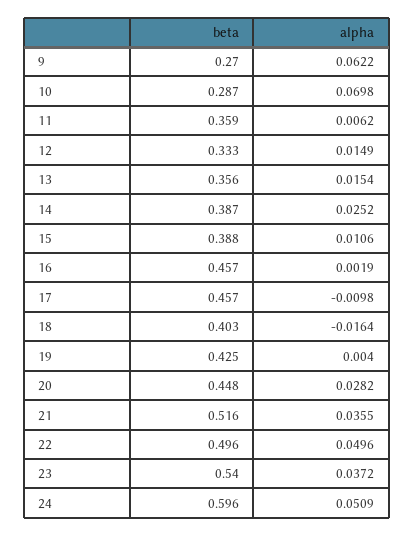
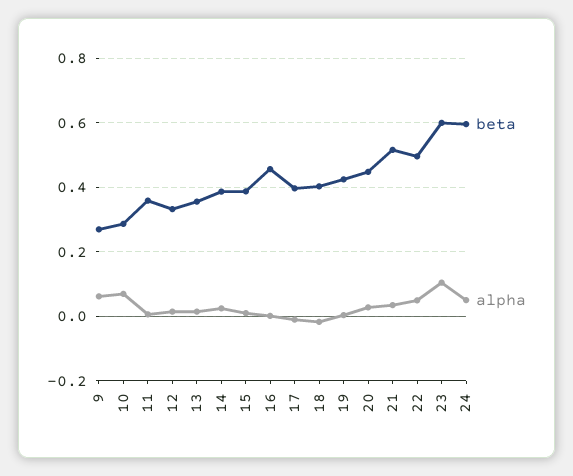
  {
    "beta": {
      "9": 0.27,
      "10": 0.287,
      "11": 0.359,
      "12": 0.333,
      "13": 0.356,
      "14": 0.387,
      "15": 0.388,
      "16": 0.457,
-     "17": 0.457,
+     "17": 0.4,
      "18": 0.403,
      "19": 0.425,
      "20": 0.448,
      "21": 0.516,
      "22": 0.496,
-     "23": 0.54,
+     "23": 0.6,
      "24": 0.596
    },
    "alpha": {
      "9": 0.0622,
      "10": 0.0698,
      "11": 0.0062,
      "12": 0.0149,
      "13": 0.0154,
      "14": 0.0252,
      "15": 0.0106,
      "16": 0.0019,
      "17": -0.0098,
      "18": -0.0164,
      "19": 0.004,
      "20": 0.0282,
      "21": 0.0355,
      "22": 0.0496,
-     "23": 0.0372,
+     "23": 0.1,
      "24": 0.0509
    }
  }

